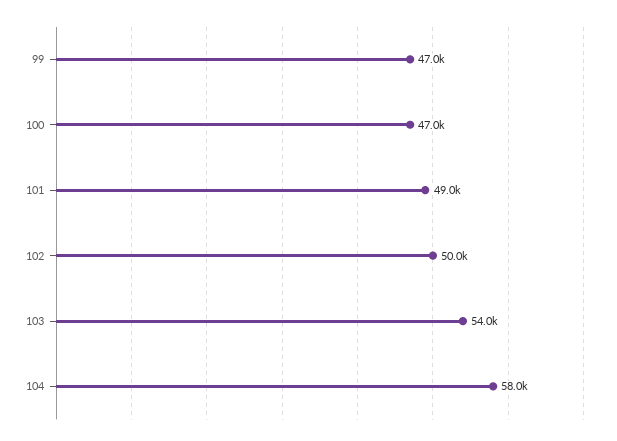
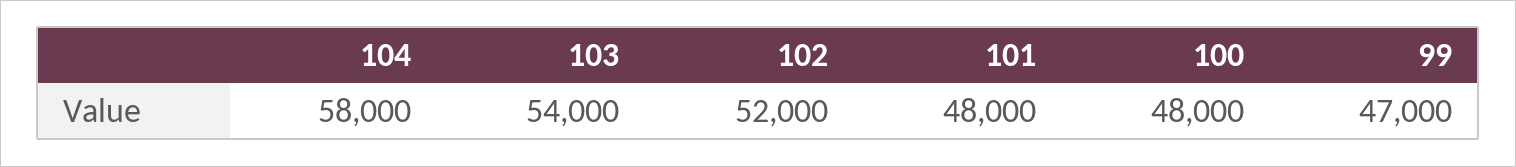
  {
    "99": 47000,
-   "100": 47000,
+   "100": 48000,
-   "101": 49000,
+   "101": 48000,
-   "102": 50000,
+   "102": 52000,
    "103": 54000,
    "104": 58000
  }

